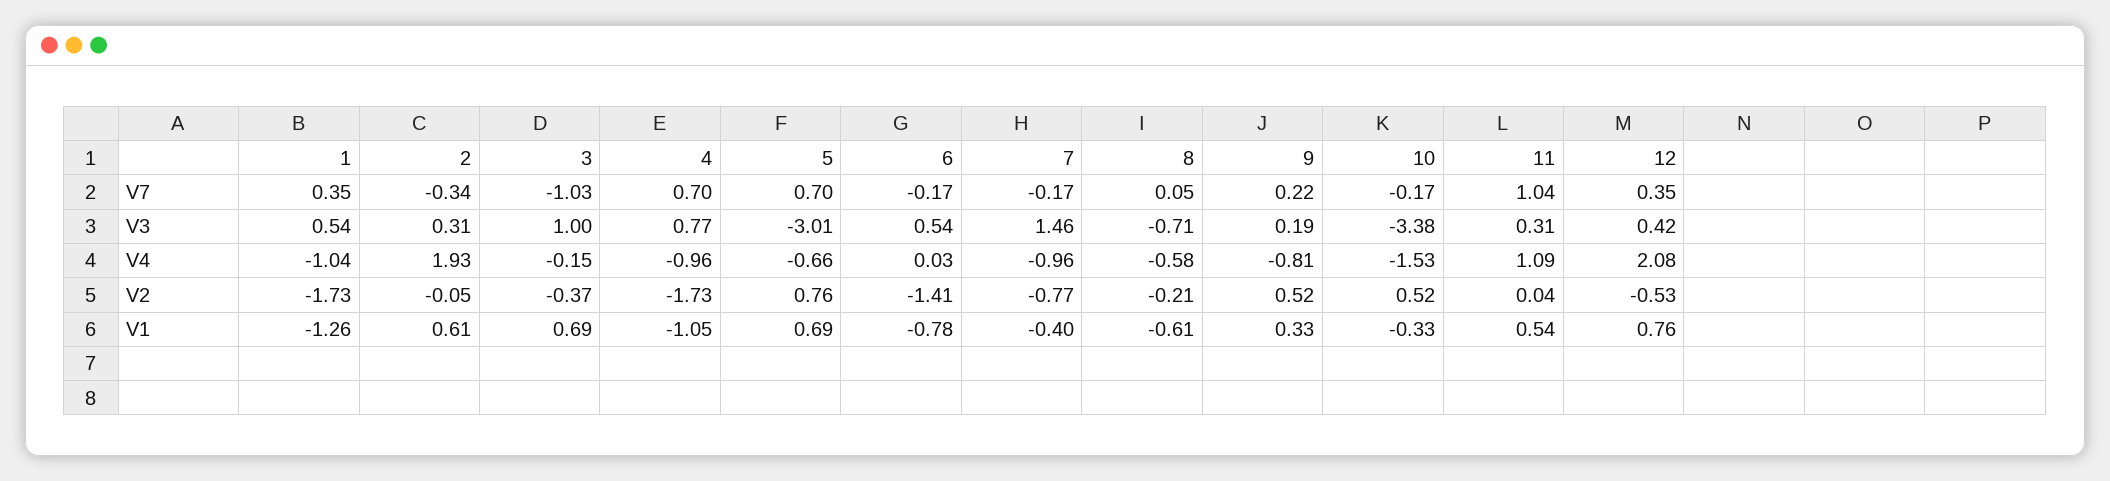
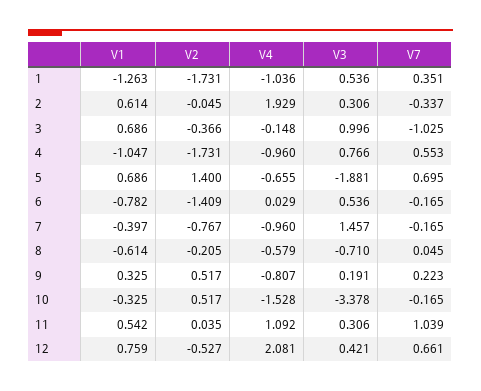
  {
    "1": {
      "V7": 0.351,
      "V3": 0.536,
      "V4": -1.036,
      "V2": -1.731,
      "V1": -1.263
    },
    "2": {
      "V7": -0.337,
      "V3": 0.306,
      "V4": 1.929,
      "V2": -0.045,
      "V1": 0.614
    },
    "3": {
      "V7": -1.025,
      "V3": 0.996,
      "V4": -0.148,
      "V2": -0.366,
      "V1": 0.686
    },
    "4": {
-     "V7": 0.7,
+     "V7": 0.553,
      "V3": 0.766,
      "V4": -0.96,
      "V2": -1.731,
      "V1": -1.047
    },
    "5": {
      "V7": 0.695,
-     "V3": -3.01,
+     "V3": -1.881,
      "V4": -0.655,
-     "V2": 0.76,
+     "V2": 1.4,
      "V1": 0.686
    },
    "6": {
      "V7": -0.165,
      "V3": 0.536,
      "V4": 0.029,
      "V2": -1.409,
      "V1": -0.782
    },
    "7": {
      "V7": -0.165,
      "V3": 1.457,
      "V4": -0.96,
      "V2": -0.767,
      "V1": -0.397
    },
    "8": {
      "V7": 0.045,
      "V3": -0.71,
      "V4": -0.579,
      "V2": -0.205,
      "V1": -0.614
    },
    "9": {
      "V7": 0.223,
      "V3": 0.191,
      "V4": -0.807,
      "V2": 0.517,
      "V1": 0.325
    },
    "10": {
      "V7": -0.165,
      "V3": -3.378,
      "V4": -1.528,
      "V2": 0.517,
      "V1": -0.325
    },
    "11": {
      "V7": 1.039,
      "V3": 0.306,
      "V4": 1.092,
      "V2": 0.035,
      "V1": 0.542
    },
    "12": {
-     "V7": 0.35,
+     "V7": 0.661,
      "V3": 0.421,
      "V4": 2.081,
      "V2": -0.527,
      "V1": 0.759
    }
  }

